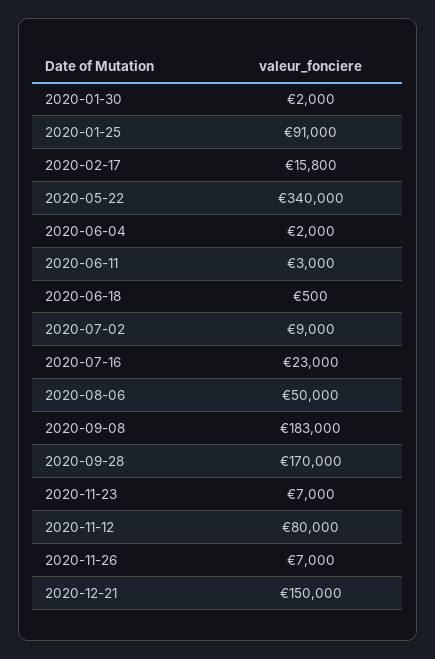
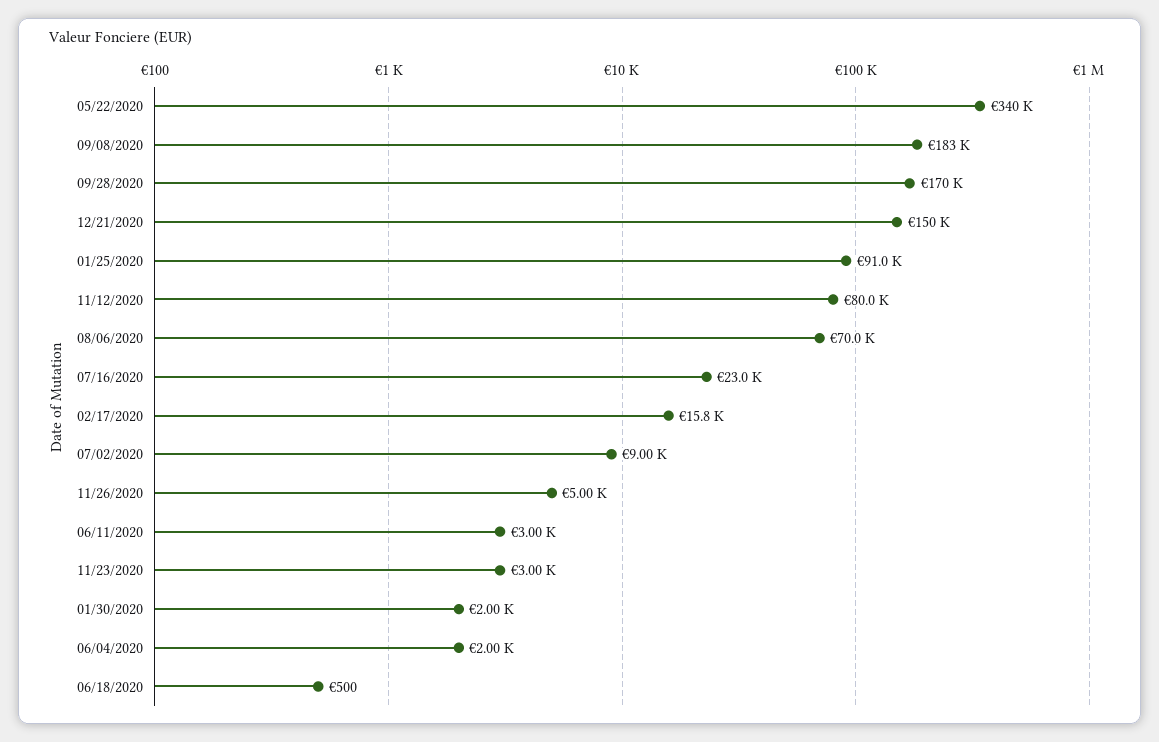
  {
    "2020-01-30": 2000,
    "2020-01-25": 91000,
    "2020-02-17": 15800,
    "2020-05-22": 340000,
    "2020-06-04": 2000,
    "2020-06-11": 3000,
    "2020-06-18": 500,
    "2020-07-02": 9000,
    "2020-07-16": 23000,
-   "2020-08-06": 50000,
+   "2020-08-06": 70000,
    "2020-09-08": 183000,
    "2020-09-28": 170000,
-   "2020-11-23": 7000,
+   "2020-11-23": 3000,
    "2020-11-12": 80000,
-   "2020-11-26": 7000,
+   "2020-11-26": 5000,
    "2020-12-21": 150000
  }

